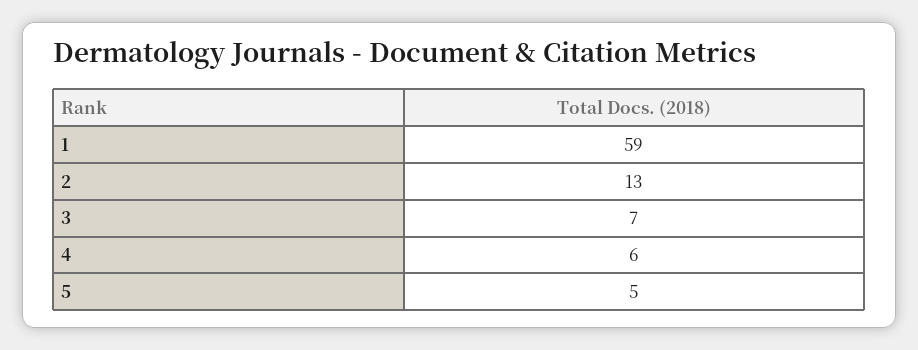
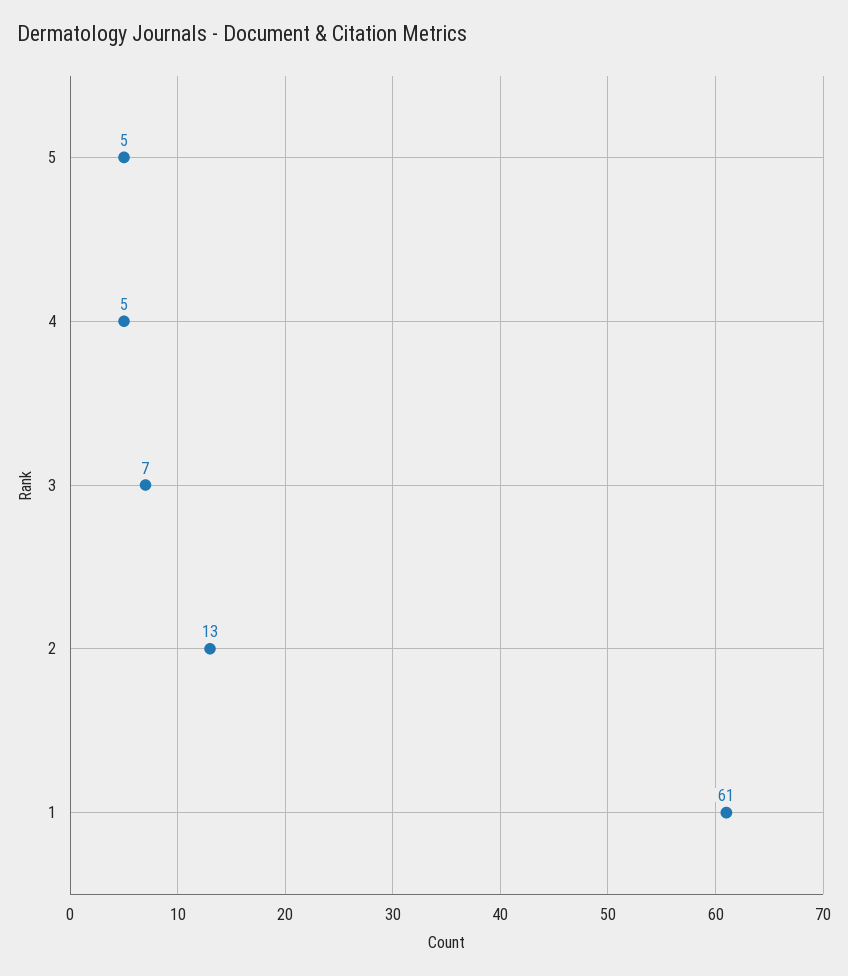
  {
-   "1": 59,
+   "1": 61,
    "2": 13,
    "3": 7,
-   "4": 6,
+   "4": 5,
    "5": 5
  }

